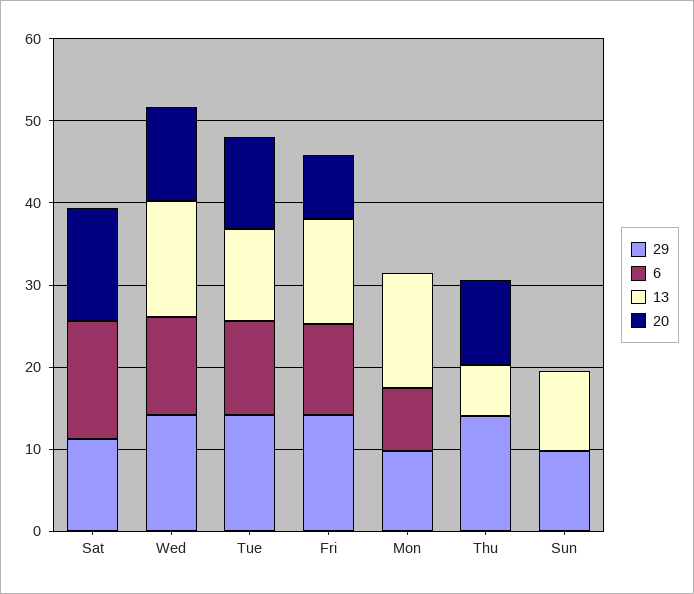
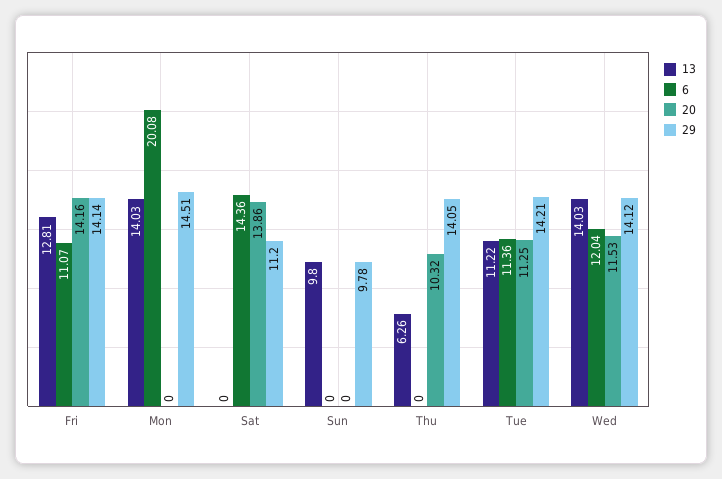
  {
    "29": {
      "Sat": 11.2,
      "Wed": 14.12,
      "Tue": 14.21,
      "Fri": 14.14,
-     "Mon": 10,
+     "Mon": 14.51,
      "Thu": 14.05,
      "Sun": 9.78
    },
    "6": {
      "Sat": 14.36,
      "Wed": 12.04,
      "Tue": 11.36,
      "Fri": 11.07,
-     "Mon": 8,
+     "Mon": 20.08,
      "Thu": 0,
      "Sun": 0
    },
    "13": {
      "Sat": 0,
      "Wed": 14.03,
      "Tue": 11.22,
      "Fri": 12.81,
      "Mon": 14.03,
      "Thu": 6.26,
      "Sun": 9.8
    },
    "20": {
      "Sat": 13.86,
      "Wed": 11.53,
      "Tue": 11.25,
-     "Fri": 8,
+     "Fri": 14.16,
      "Mon": 0,
      "Thu": 10.32,
      "Sun": 0
    }
  }

